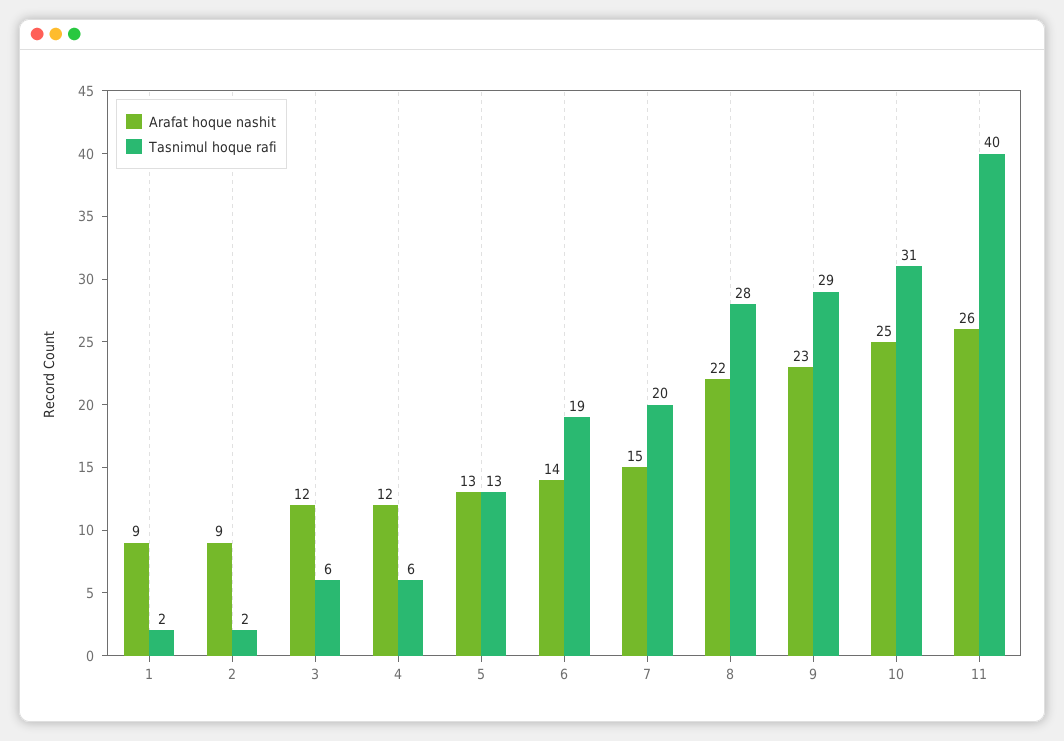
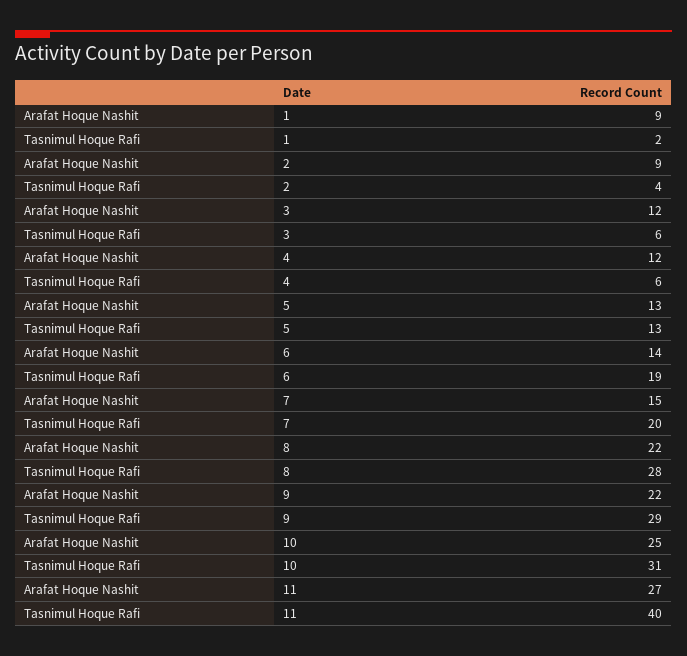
  {
    "Arafat hoque nashit": {
      "1": 9,
      "2": 9,
      "3": 12,
      "4": 12,
      "5": 13,
      "6": 14,
      "7": 15,
      "8": 22,
-     "9": 23,
+     "9": 22,
      "10": 25,
-     "11": 26
+     "11": 27
    },
    "Tasnimul hoque rafi": {
      "1": 2,
-     "2": 2,
+     "2": 4,
      "3": 6,
      "4": 6,
      "5": 13,
      "6": 19,
      "7": 20,
      "8": 28,
      "9": 29,
      "10": 31,
      "11": 40
    }
  }

